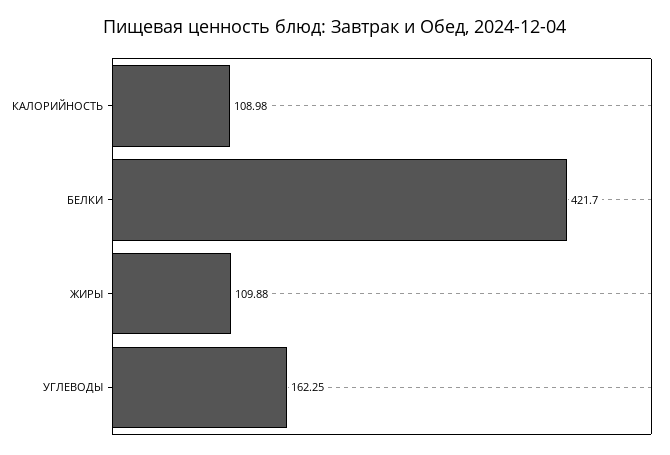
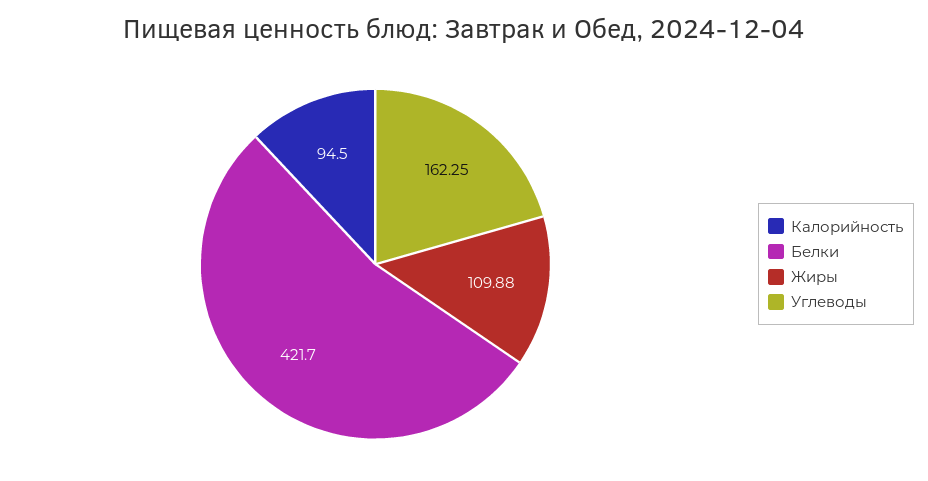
  {
-   "КАЛОРИЙНОСТЬ": 108.98,
+   "КАЛОРИЙНОСТЬ": 94.5,
    "БЕЛКИ": 421.7,
    "ЖИРЫ": 109.88,
    "УГЛЕВОДЫ": 162.25
  }

